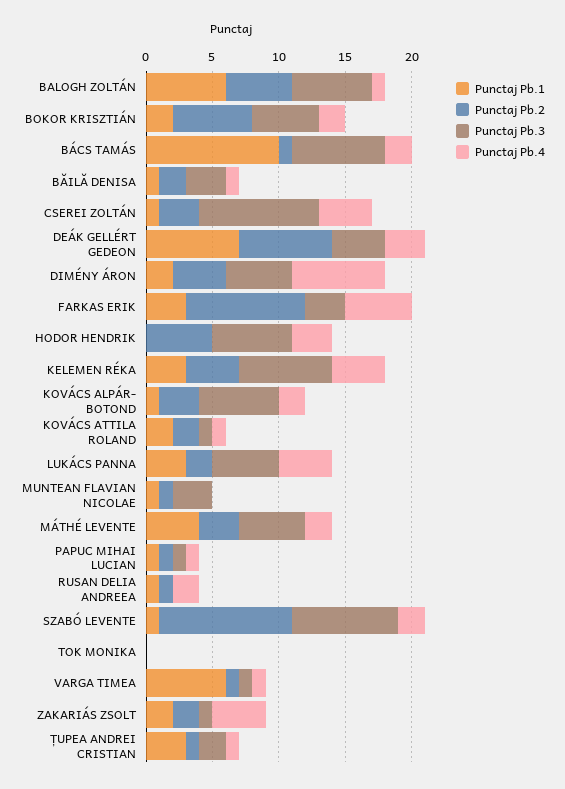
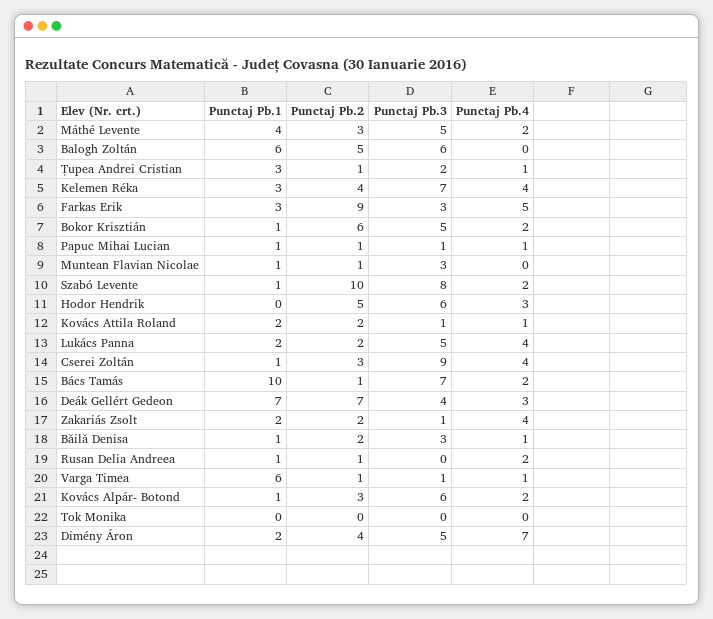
  {
    "Punctaj Pb.1": {
      "BALOGH ZOLTÁN": 6,
-     "BOKOR KRISZTIÁN": 2,
+     "BOKOR KRISZTIÁN": 1,
      "BÁCS TAMÁS": 10,
      "BĂILĂ DENISA": 1,
      "CSEREI ZOLTÁN": 1,
      "DEÁK GELLÉRT GEDEON": 7,
      "DIMÉNY ÁRON": 2,
      "FARKAS ERIK": 3,
      "HODOR HENDRIK": 0,
      "KELEMEN RÉKA": 3,
      "KOVÁCS ALPÁR- BOTOND": 1,
      "KOVÁCS ATTILA ROLAND": 2,
-     "LUKÁCS PANNA": 3,
+     "LUKÁCS PANNA": 2,
      "MUNTEAN FLAVIAN NICOLAE": 1,
      "MÁTHÉ LEVENTE": 4,
      "PAPUC MIHAI LUCIAN": 1,
      "RUSAN DELIA ANDREEA": 1,
      "SZABÓ LEVENTE": 1,
      "TOK MONIKA": 0,
      "VARGA TIMEA": 6,
      "ZAKARIÁS ZSOLT": 2,
      "ȚUPEA ANDREI CRISTIAN": 3
    },
    "Punctaj Pb.2": {
      "BALOGH ZOLTÁN": 5,
      "BOKOR KRISZTIÁN": 6,
      "BÁCS TAMÁS": 1,
      "BĂILĂ DENISA": 2,
      "CSEREI ZOLTÁN": 3,
      "DEÁK GELLÉRT GEDEON": 7,
      "DIMÉNY ÁRON": 4,
      "FARKAS ERIK": 9,
      "HODOR HENDRIK": 5,
      "KELEMEN RÉKA": 4,
      "KOVÁCS ALPÁR- BOTOND": 3,
      "KOVÁCS ATTILA ROLAND": 2,
      "LUKÁCS PANNA": 2,
      "MUNTEAN FLAVIAN NICOLAE": 1,
      "MÁTHÉ LEVENTE": 3,
      "PAPUC MIHAI LUCIAN": 1,
      "RUSAN DELIA ANDREEA": 1,
      "SZABÓ LEVENTE": 10,
      "TOK MONIKA": 0,
      "VARGA TIMEA": 1,
      "ZAKARIÁS ZSOLT": 2,
      "ȚUPEA ANDREI CRISTIAN": 1
    },
    "Punctaj Pb.3": {
      "BALOGH ZOLTÁN": 6,
      "BOKOR KRISZTIÁN": 5,
      "BÁCS TAMÁS": 7,
      "BĂILĂ DENISA": 3,
      "CSEREI ZOLTÁN": 9,
      "DEÁK GELLÉRT GEDEON": 4,
      "DIMÉNY ÁRON": 5,
      "FARKAS ERIK": 3,
      "HODOR HENDRIK": 6,
      "KELEMEN RÉKA": 7,
      "KOVÁCS ALPÁR- BOTOND": 6,
      "KOVÁCS ATTILA ROLAND": 1,
      "LUKÁCS PANNA": 5,
      "MUNTEAN FLAVIAN NICOLAE": 3,
      "MÁTHÉ LEVENTE": 5,
      "PAPUC MIHAI LUCIAN": 1,
      "RUSAN DELIA ANDREEA": 0,
      "SZABÓ LEVENTE": 8,
      "TOK MONIKA": 0,
      "VARGA TIMEA": 1,
      "ZAKARIÁS ZSOLT": 1,
      "ȚUPEA ANDREI CRISTIAN": 2
    },
    "Punctaj Pb.4": {
-     "BALOGH ZOLTÁN": 1,
+     "BALOGH ZOLTÁN": 0,
      "BOKOR KRISZTIÁN": 2,
      "BÁCS TAMÁS": 2,
      "BĂILĂ DENISA": 1,
      "CSEREI ZOLTÁN": 4,
      "DEÁK GELLÉRT GEDEON": 3,
      "DIMÉNY ÁRON": 7,
      "FARKAS ERIK": 5,
      "HODOR HENDRIK": 3,
      "KELEMEN RÉKA": 4,
      "KOVÁCS ALPÁR- BOTOND": 2,
      "KOVÁCS ATTILA ROLAND": 1,
      "LUKÁCS PANNA": 4,
      "MUNTEAN FLAVIAN NICOLAE": 0,
      "MÁTHÉ LEVENTE": 2,
      "PAPUC MIHAI LUCIAN": 1,
      "RUSAN DELIA ANDREEA": 2,
      "SZABÓ LEVENTE": 2,
      "TOK MONIKA": 0,
      "VARGA TIMEA": 1,
      "ZAKARIÁS ZSOLT": 4,
      "ȚUPEA ANDREI CRISTIAN": 1
    }
  }

